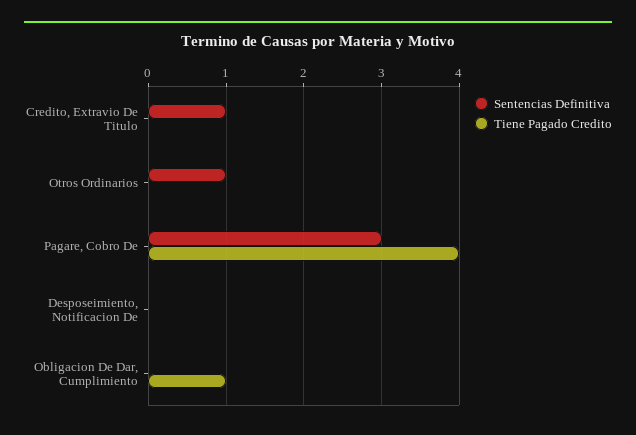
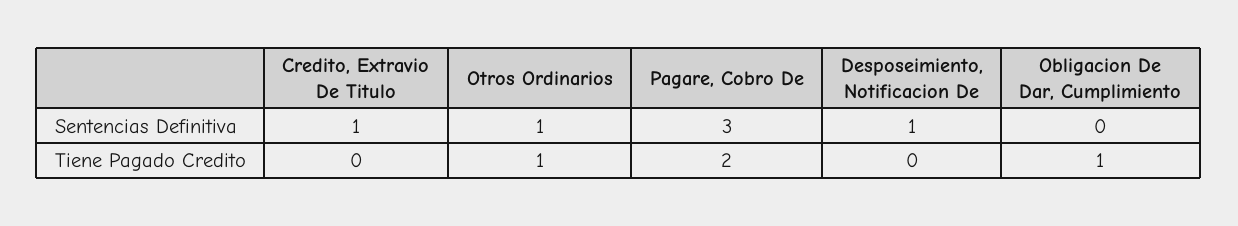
  {
    "Sentencias Definitiva": {
      "Credito, Extravio De Titulo": 1,
      "Otros Ordinarios": 1,
      "Pagare, Cobro De": 3,
-     "Desposeimiento, Notificacion De": 0,
+     "Desposeimiento, Notificacion De": 1,
      "Obligacion De Dar, Cumplimiento": 0
    },
    "Tiene Pagado Credito": {
      "Credito, Extravio De Titulo": 0,
-     "Otros Ordinarios": 0,
+     "Otros Ordinarios": 1,
-     "Pagare, Cobro De": 4,
+     "Pagare, Cobro De": 2,
      "Desposeimiento, Notificacion De": 0,
      "Obligacion De Dar, Cumplimiento": 1
    }
  }

